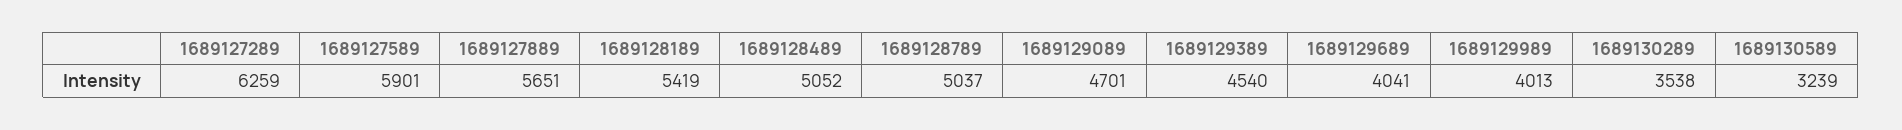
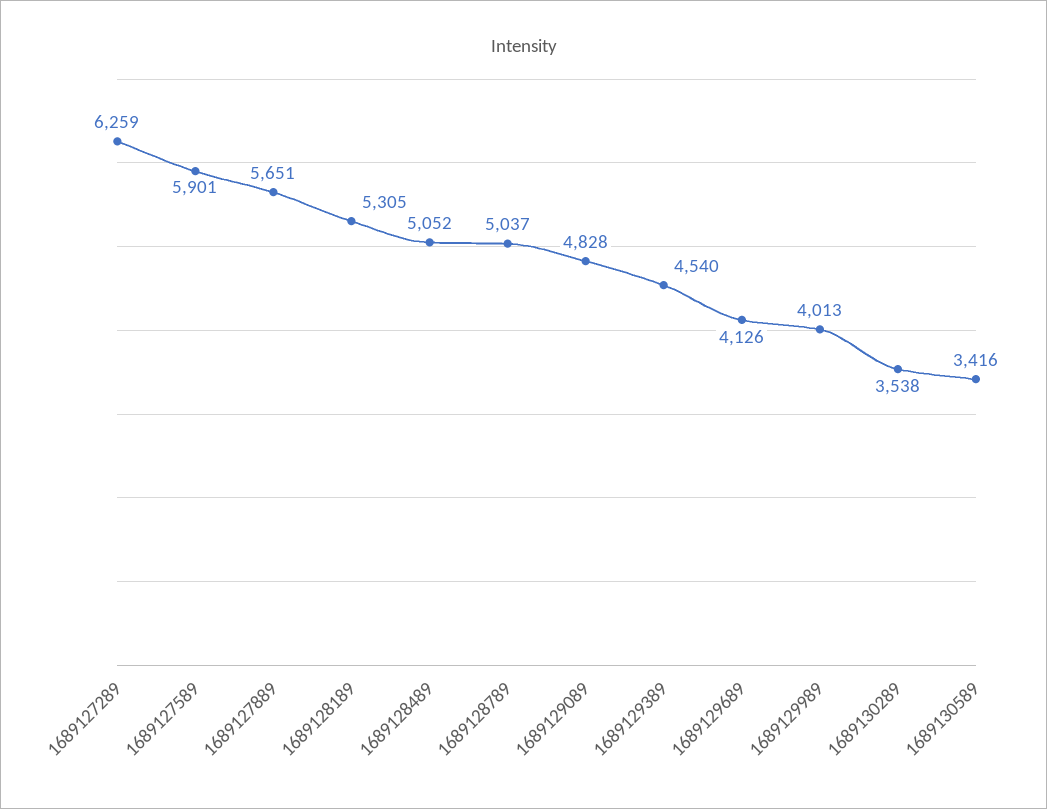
  {
    "1689127289": 6259,
    "1689127589": 5901,
    "1689127889": 5651,
-   "1689128189": 5419,
+   "1689128189": 5305,
    "1689128489": 5052,
    "1689128789": 5037,
-   "1689129089": 4701,
+   "1689129089": 4828,
    "1689129389": 4540,
-   "1689129689": 4041,
+   "1689129689": 4126,
    "1689129989": 4013,
    "1689130289": 3538,
-   "1689130589": 3239
+   "1689130589": 3416
  }

